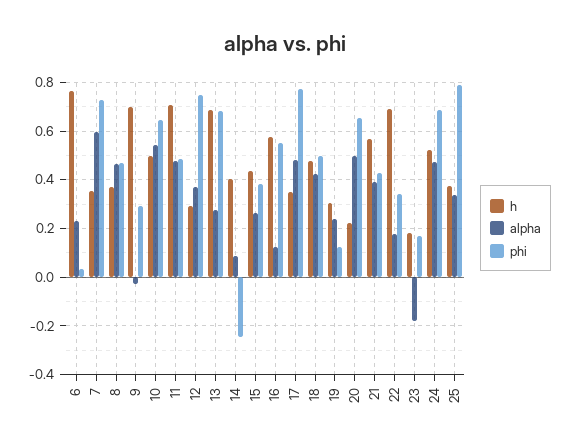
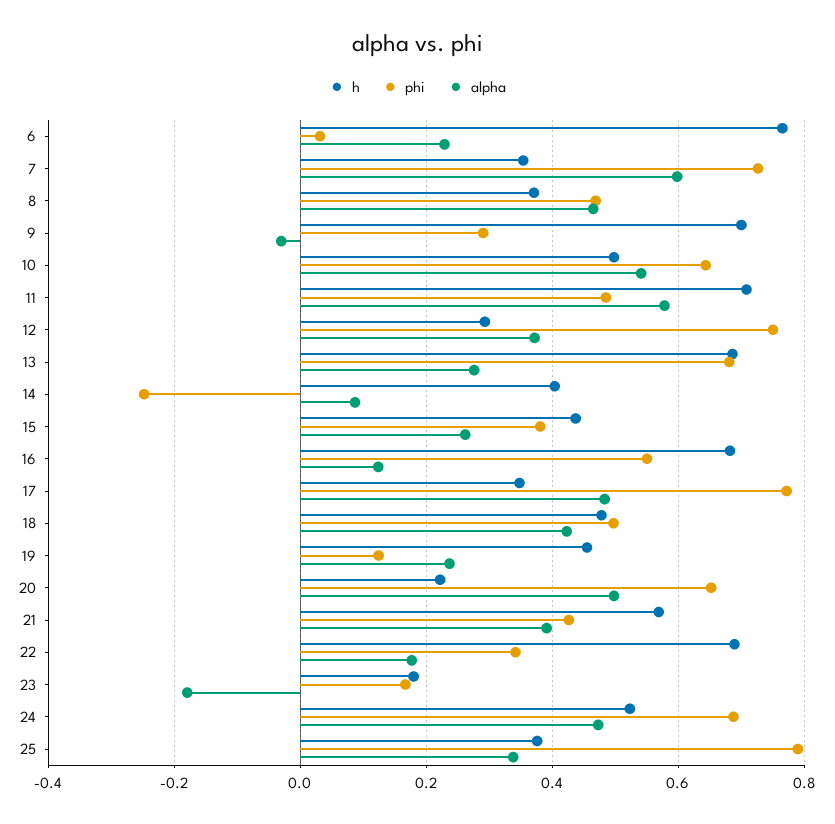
  {
    "h": {
      "6": 0.76,
      "7": 0.36,
      "8": 0.38,
      "9": 0.7,
      "10": 0.5,
      "11": 0.7,
      "12": 0.3,
      "13": 0.68,
      "14": 0.4,
      "15": 0.44,
-     "16": 0.575,
+     "16": 0.68,
      "17": 0.34,
      "18": 0.48,
-     "19": 0.3,
+     "19": 0.46,
      "20": 0.22,
      "21": 0.56,
      "22": 0.68,
      "23": 0.18,
      "24": 0.52,
      "25": 0.38
    },
    "alpha": {
      "6": 0.22,
      "7": 0.6,
      "8": 0.46,
      "9": -0.04,
      "10": 0.54,
-     "11": 0.475,
+     "11": 0.58,
      "12": 0.38,
      "13": 0.28,
      "14": 0.08,
      "15": 0.26,
      "16": 0.12,
      "17": 0.48,
      "18": 0.42,
      "19": 0.24,
      "20": 0.5,
      "21": 0.4,
      "22": 0.18,
      "23": -0.18,
      "24": 0.48,
      "25": 0.34
    },
    "phi": {
      "6": 0.04,
      "7": 0.72,
      "8": 0.46,
      "9": 0.3,
      "10": 0.64,
      "11": 0.48,
      "12": 0.76,
      "13": 0.68,
      "14": -0.24,
      "15": 0.38,
      "16": 0.56,
      "17": 0.78,
      "18": 0.5,
      "19": 0.12,
      "20": 0.66,
      "21": 0.42,
      "22": 0.34,
      "23": 0.16,
      "24": 0.68,
      "25": 0.78
    }
  }

